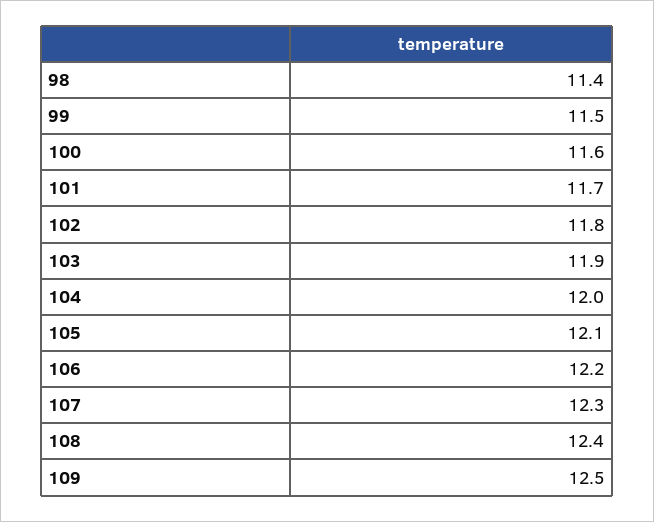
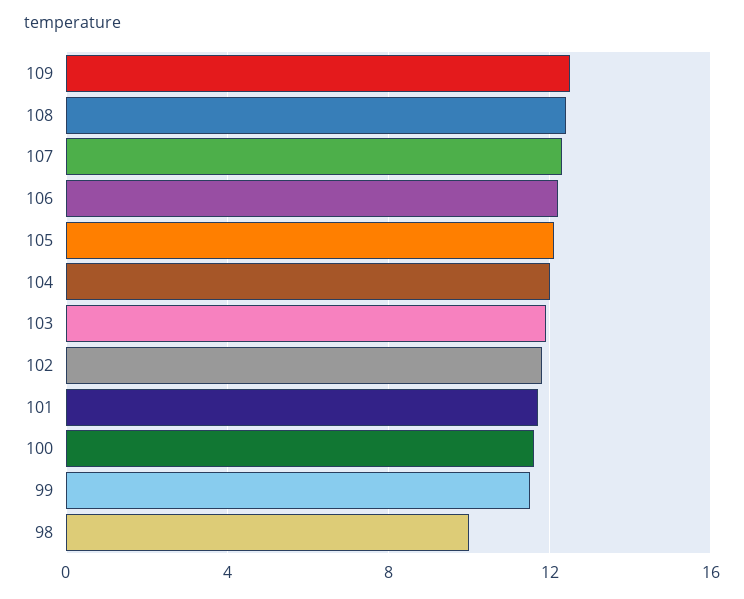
  {
-   "98": 11.4,
+   "98": 10,
    "99": 11.5,
    "100": 11.6,
    "101": 11.7,
    "102": 11.8,
    "103": 11.9,
    "104": 12,
    "105": 12.1,
    "106": 12.2,
    "107": 12.3,
    "108": 12.4,
    "109": 12.5
  }

